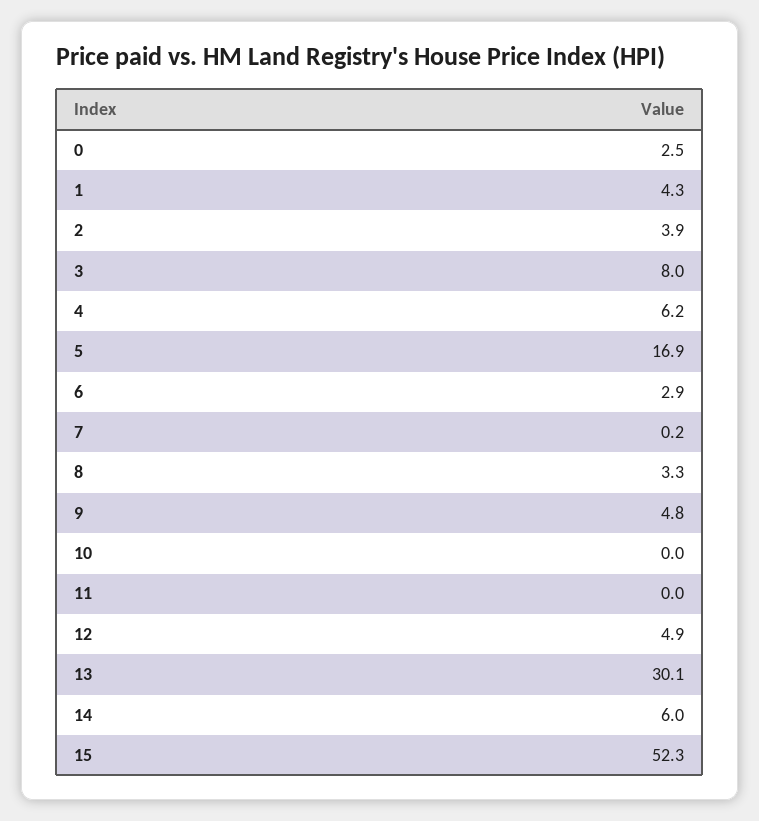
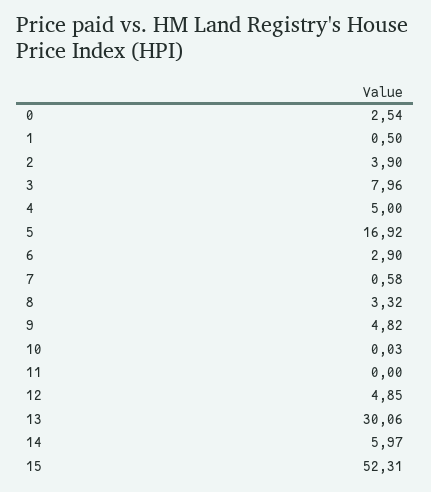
  {
    "0": 2.54,
-   "1": 4.3,
+   "1": 0.5,
    "2": 3.9,
    "3": 7.96,
-   "4": 6.2,
+   "4": 5,
    "5": 16.92,
    "6": 2.9,
-   "7": 0.2,
+   "7": 0.58,
    "8": 3.32,
    "9": 4.82,
    "10": 0.03,
    "11": 0,
    "12": 4.85,
    "13": 30.06,
    "14": 5.97,
    "15": 52.31
  }

